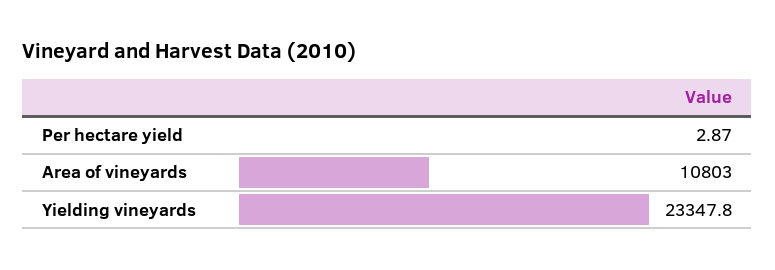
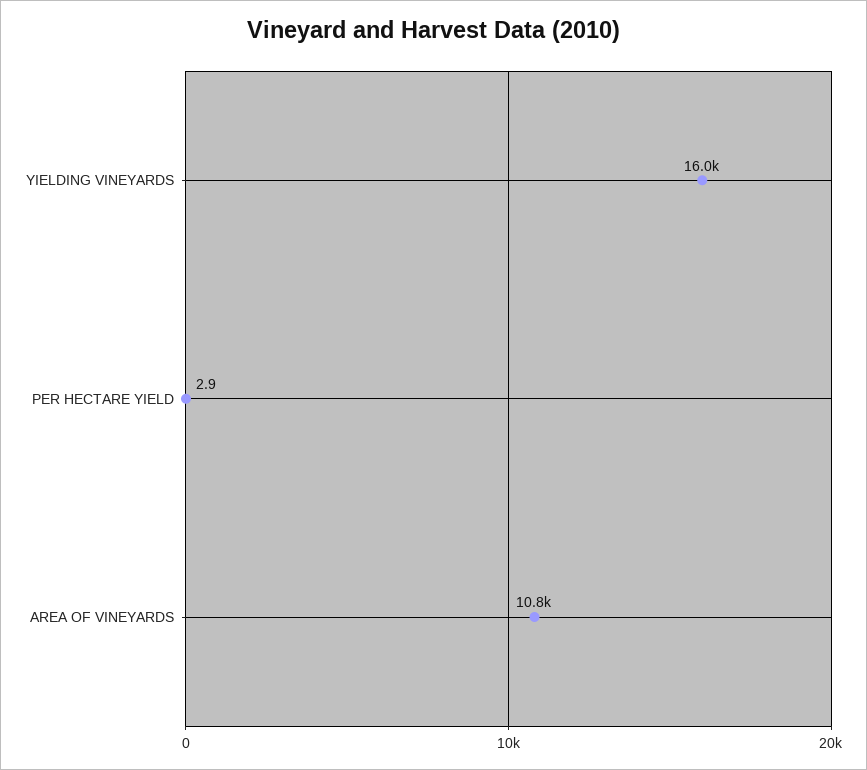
  {
    "Per hectare yield": 2.87,
    "Area of vineyards": 10803,
-   "Yielding vineyards": 23347.8
+   "Yielding vineyards": 16000
  }

